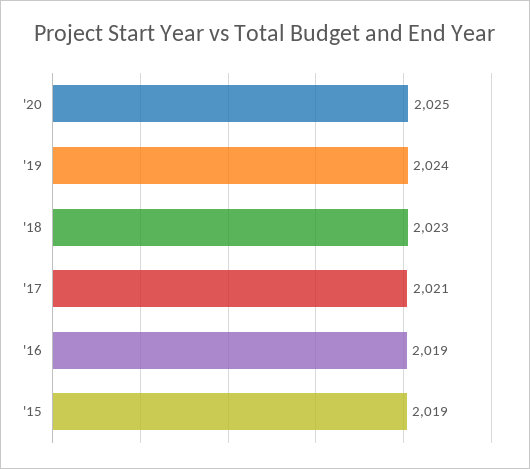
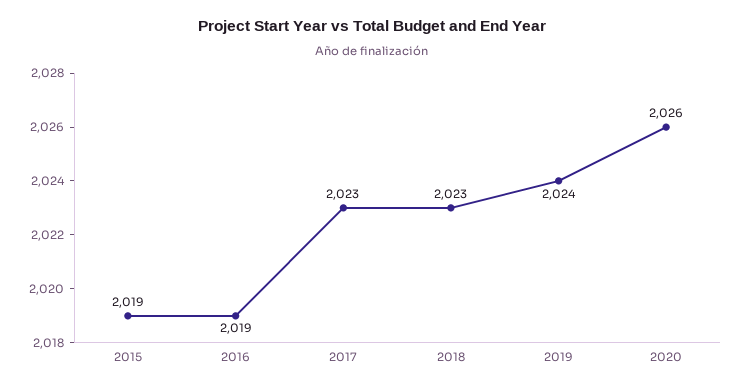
  {
-   "'20": 2025,
+   "'20": 2026,
    "'19": 2024,
    "'18": 2023,
-   "'17": 2021,
+   "'17": 2023,
    "'16": 2019,
    "'15": 2019
  }

